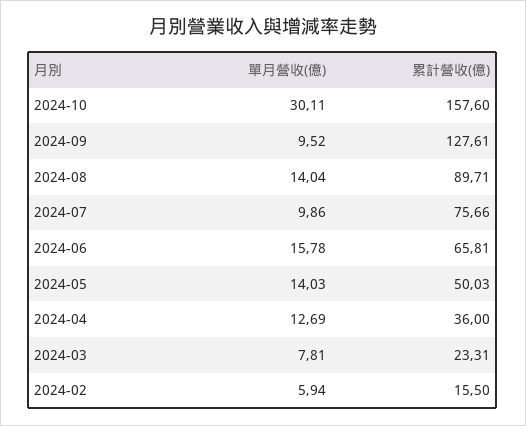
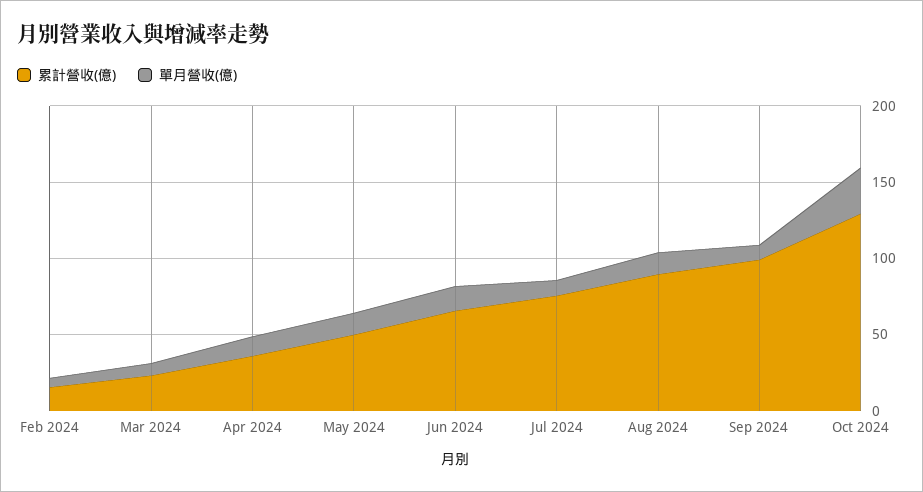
  {
    "單月營收(億)": {
      "2024-10": 30.11,
      "2024-09": 9.52,
      "2024-08": 14.04,
      "2024-07": 9.86,
      "2024-06": 15.78,
      "2024-05": 14.03,
      "2024-04": 12.69,
      "2024-03": 7.81,
      "2024-02": 5.94
    },
    "累計營收(億)": {
-     "2024-10": 157.6,
+     "2024-10": 130,
-     "2024-09": 127.61,
+     "2024-09": 100,
      "2024-08": 89.71,
      "2024-07": 75.66,
      "2024-06": 65.81,
      "2024-05": 50.03,
      "2024-04": 36,
      "2024-03": 23.31,
      "2024-02": 15.5
    }
  }

